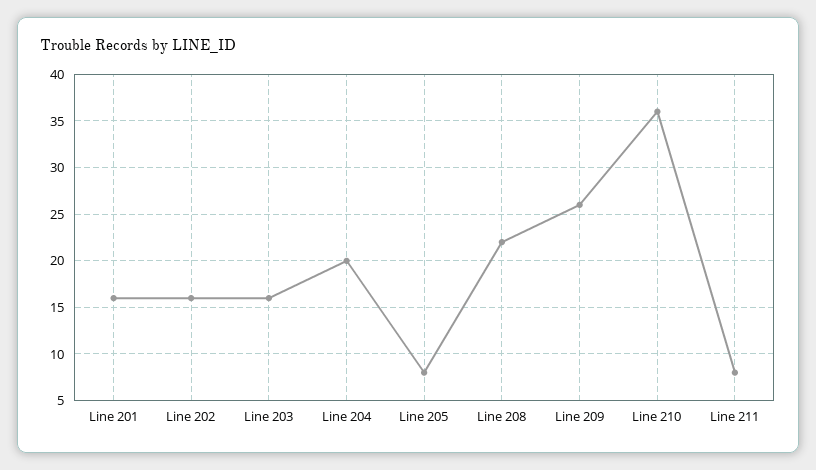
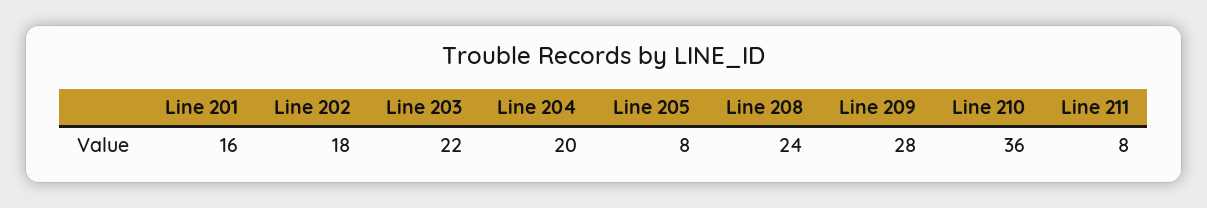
  {
    "Line 201": 16,
-   "Line 202": 16,
+   "Line 202": 18,
-   "Line 203": 16,
+   "Line 203": 22,
    "Line 204": 20,
    "Line 205": 8,
-   "Line 208": 22,
+   "Line 208": 24,
-   "Line 209": 26,
+   "Line 209": 28,
    "Line 210": 36,
    "Line 211": 8
  }

